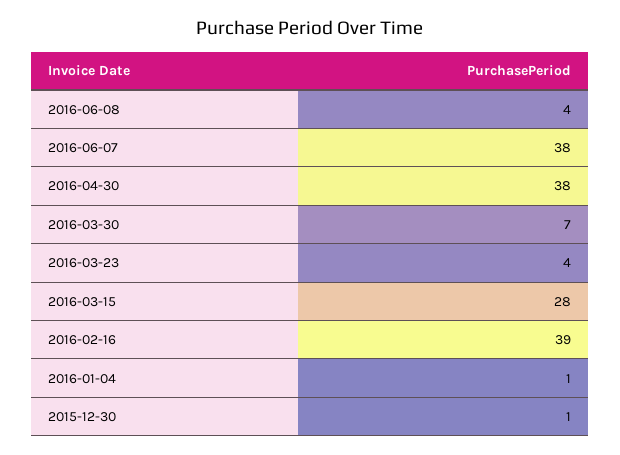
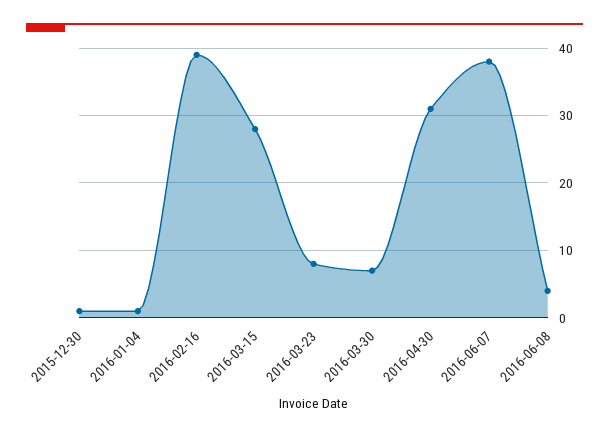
  {
    "2016-06-08": 4,
    "2016-06-07": 38,
-   "2016-04-30": 38,
+   "2016-04-30": 31,
    "2016-03-30": 7,
-   "2016-03-23": 4,
+   "2016-03-23": 8,
    "2016-03-15": 28,
    "2016-02-16": 39,
    "2016-01-04": 1,
    "2015-12-30": 1
  }

